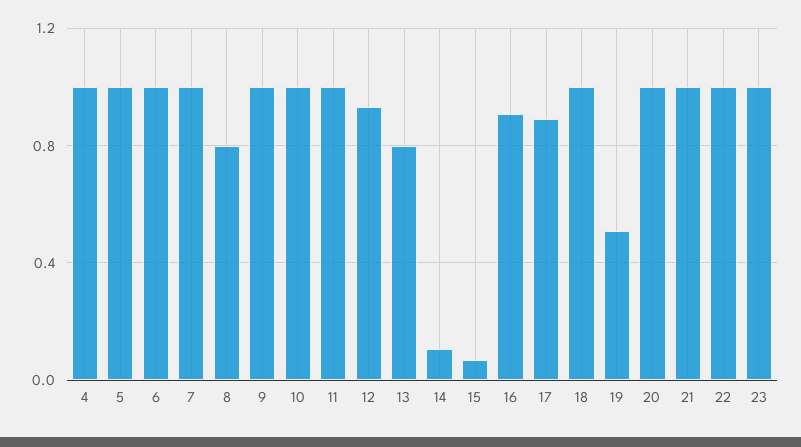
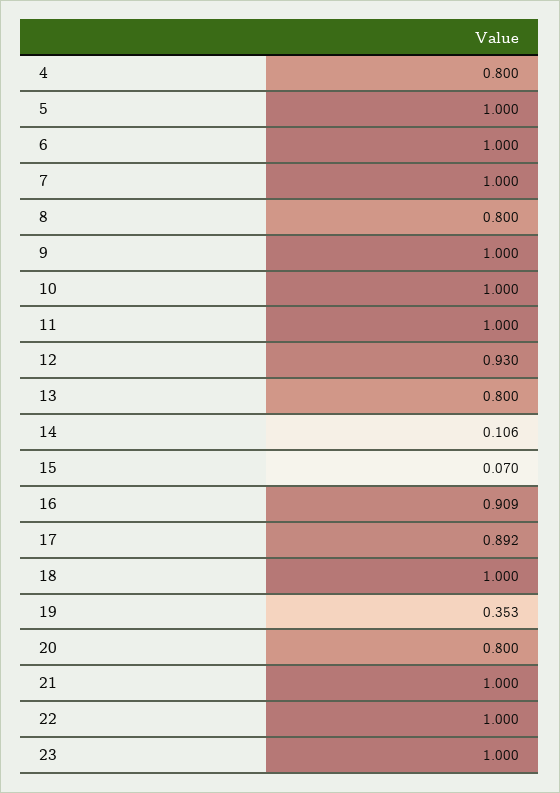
  {
-   "4": 1,
+   "4": 0.8,
    "5": 1,
    "6": 1,
    "7": 1,
    "8": 0.8,
    "9": 1,
    "10": 1,
    "11": 1,
    "12": 0.93,
    "13": 0.8,
    "14": 0.106,
    "15": 0.07,
    "16": 0.909,
    "17": 0.892,
    "18": 1,
-   "19": 0.5,
+   "19": 0.353,
-   "20": 1,
+   "20": 0.8,
    "21": 1,
    "22": 1,
    "23": 1
  }

